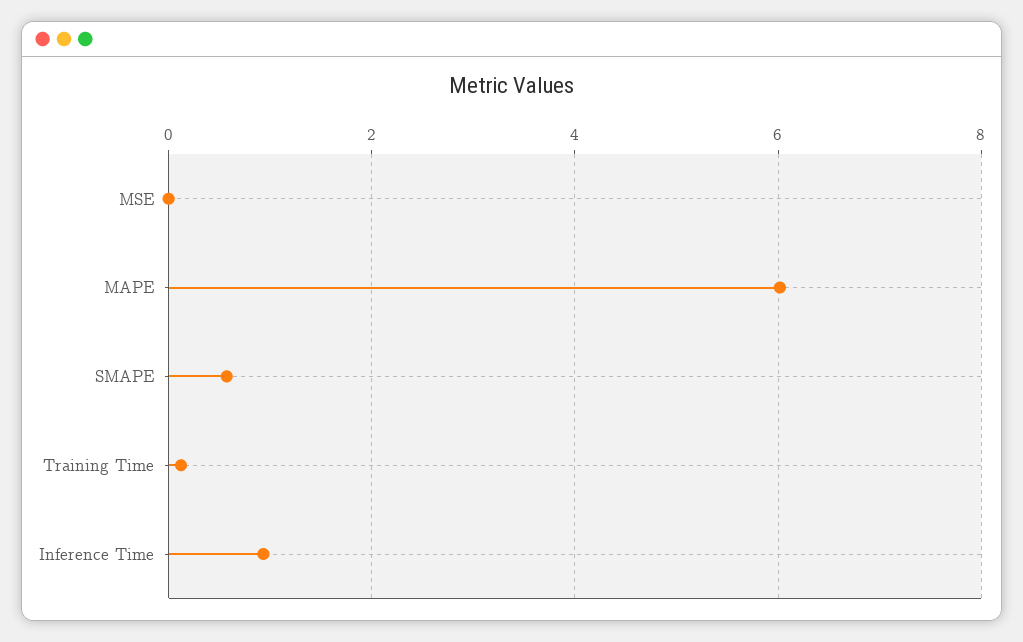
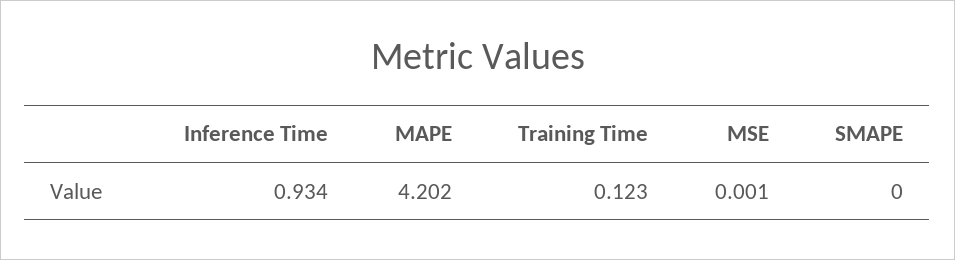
  {
    "MSE": 0.001,
-   "MAPE": 6,
+   "MAPE": 4.202,
-   "SMAPE": 0.6,
+   "SMAPE": 0,
    "Training Time": 0.123,
    "Inference Time": 0.934
  }

